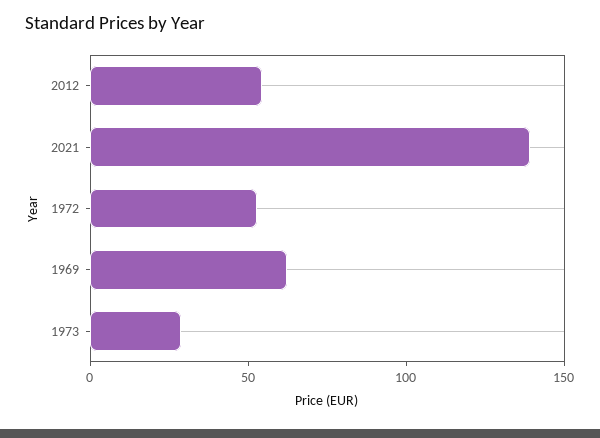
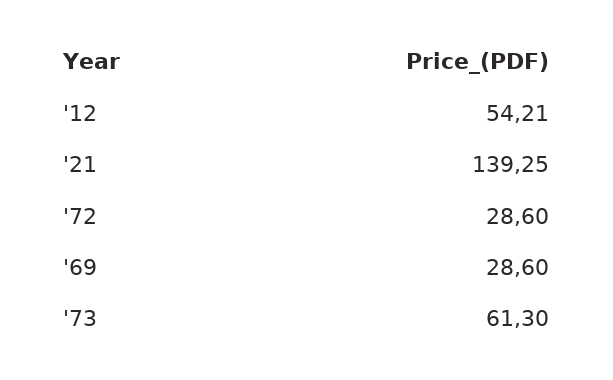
  {
    "2012": 54.21,
    "2021": 139.25,
-   "1972": 50,
+   "1972": 28.6,
-   "1969": 60,
+   "1969": 28.6,
-   "1973": 30
+   "1973": 61.3
  }

